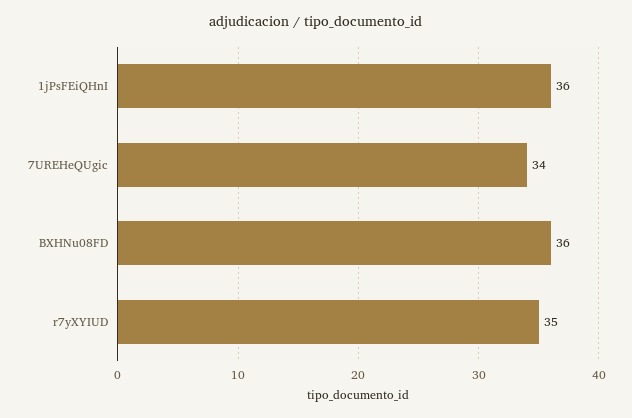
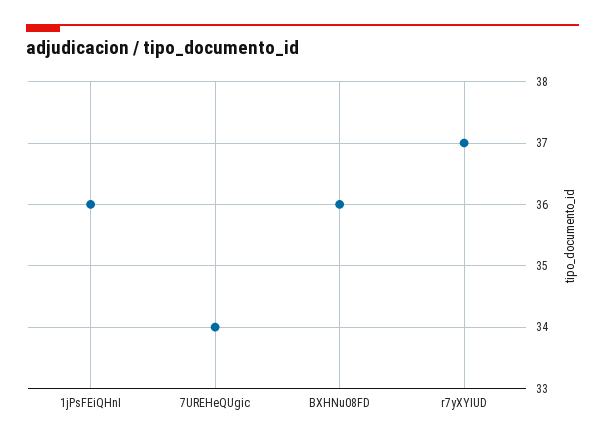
  {
    "1jPsFEiQHnI": 36,
    "7UREHeQUgic": 34,
    "BXHNu08FD": 36,
-   "r7yXYIUD": 35
+   "r7yXYIUD": 37
  }

